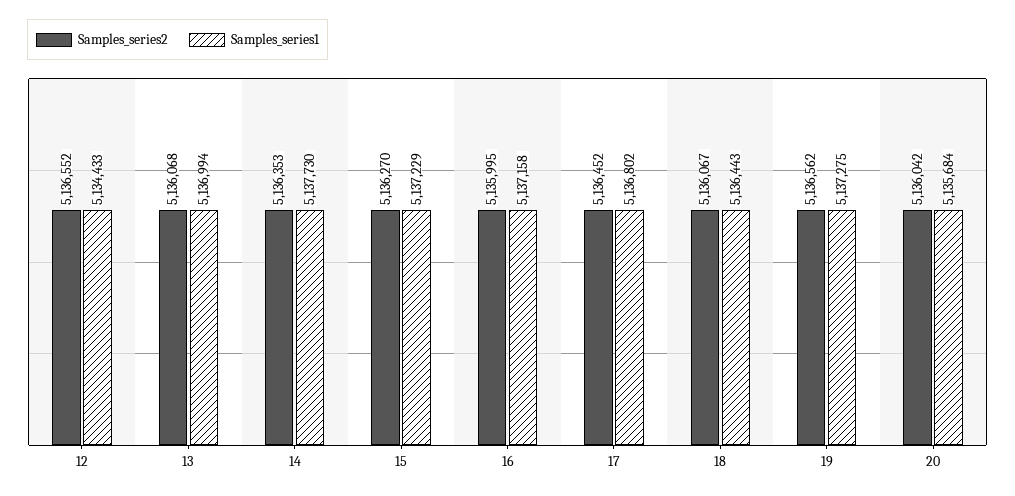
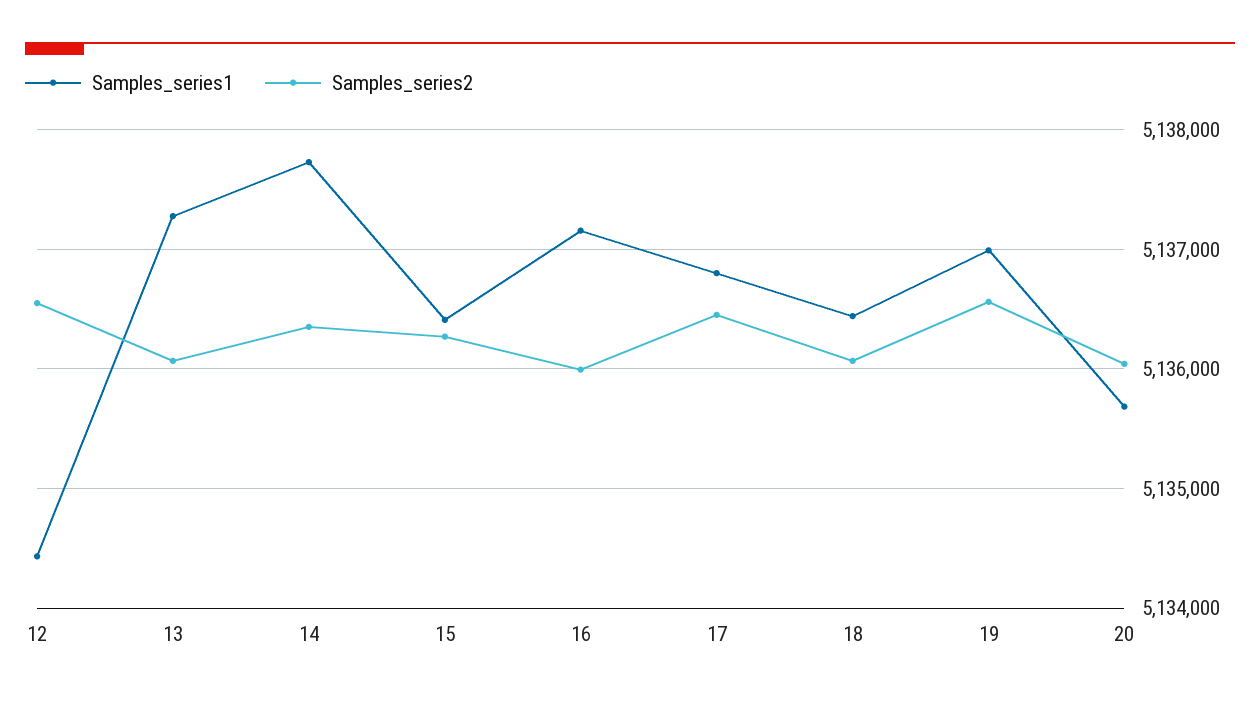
  {
    "Samples_series2": {
      "12": 5136552,
      "13": 5136068,
      "14": 5136353,
      "15": 5136270,
      "16": 5135995,
      "17": 5136452,
      "18": 5136067,
      "19": 5136562,
      "20": 5136042
    },
    "Samples_series1": {
      "12": 5134433,
-     "13": 5136994,
+     "13": 5137300,
      "14": 5137730,
-     "15": 5137229,
+     "15": 5136400,
      "16": 5137158,
      "17": 5136802,
      "18": 5136443,
-     "19": 5137275,
+     "19": 5137000,
      "20": 5135684
    }
  }

